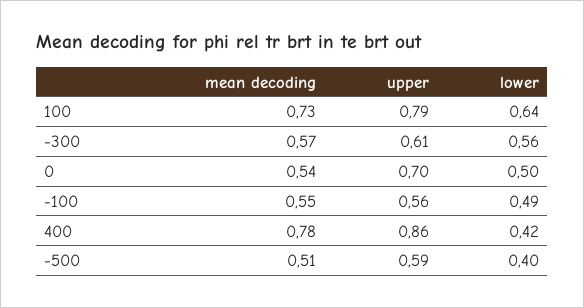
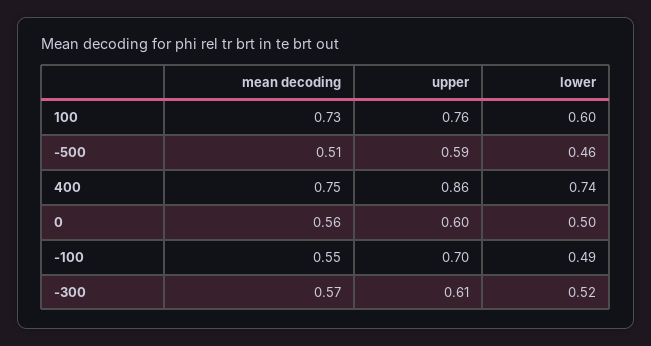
  {
    "mean decoding": {
      "100": 0.73,
      "-300": 0.57,
-     "0": 0.54,
+     "0": 0.56,
      "-100": 0.55,
-     "400": 0.78,
+     "400": 0.75,
      "-500": 0.51
    },
    "upper": {
-     "100": 0.79,
+     "100": 0.76,
      "-300": 0.61,
-     "0": 0.7,
+     "0": 0.6,
-     "-100": 0.56,
+     "-100": 0.7,
      "400": 0.86,
      "-500": 0.59
    },
    "lower": {
-     "100": 0.64,
+     "100": 0.6,
-     "-300": 0.56,
+     "-300": 0.52,
      "0": 0.5,
      "-100": 0.49,
-     "400": 0.42,
+     "400": 0.74,
-     "-500": 0.4
+     "-500": 0.46
    }
  }

